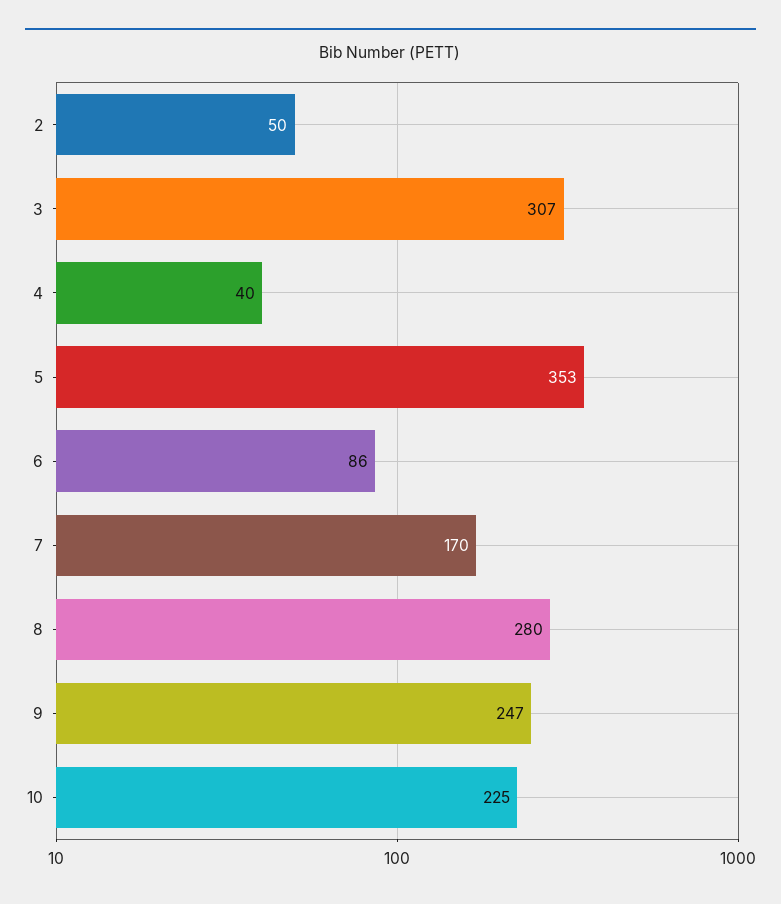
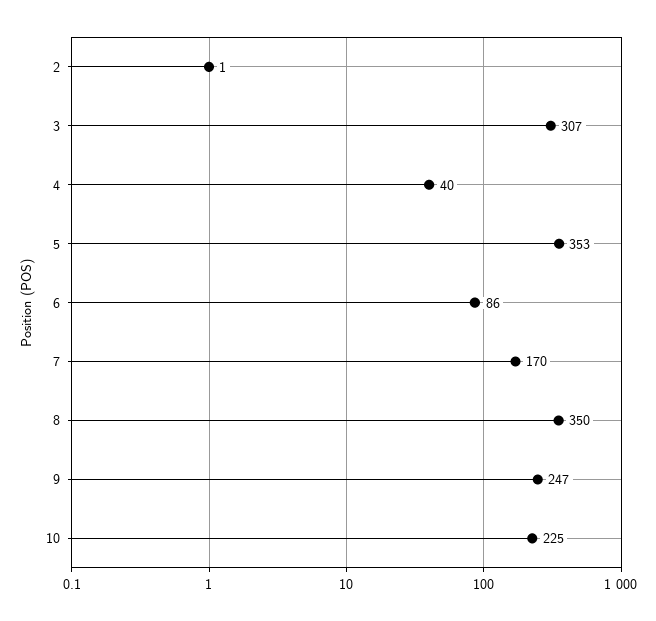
  {
-   "2": 50,
+   "2": 1,
    "3": 307,
    "4": 40,
    "5": 353,
    "6": 86,
    "7": 170,
-   "8": 280,
+   "8": 350,
    "9": 247,
    "10": 225
  }

